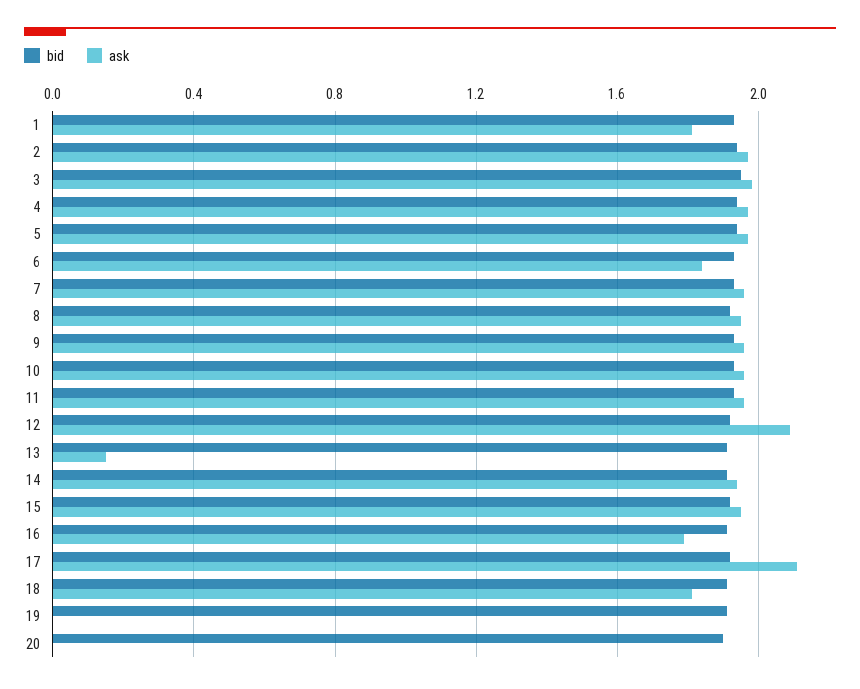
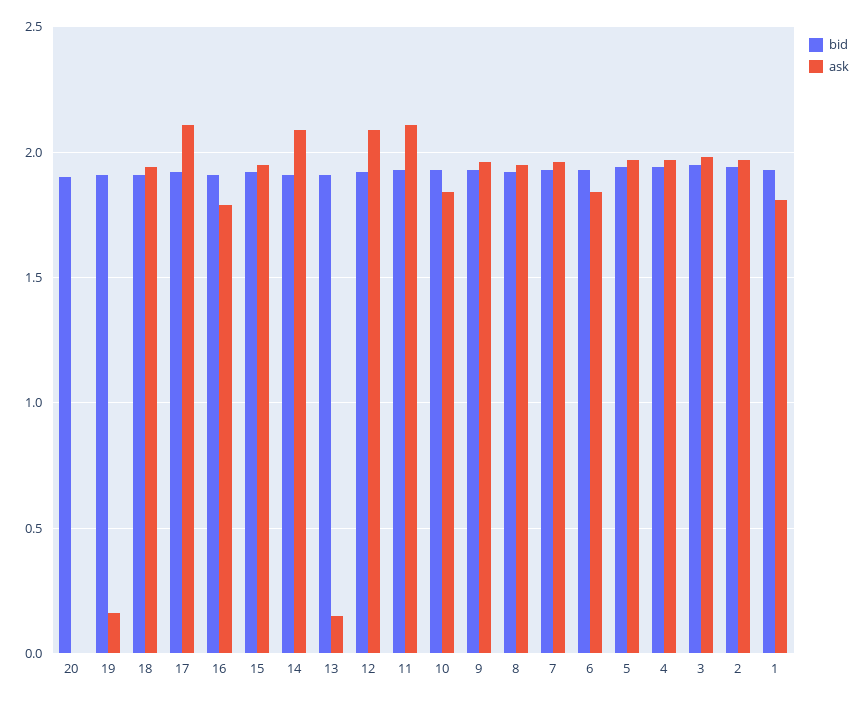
  {
    "bid": {
      "1": 1.95,
      "2": 1.95,
      "3": 1.95,
      "4": 1.95,
      "5": 1.95,
      "6": 1.95,
      "7": 1.95,
      "8": 1.9,
      "9": 1.95,
      "10": 1.95,
      "11": 1.95,
      "12": 1.9,
      "13": 1.9,
      "14": 1.9,
      "15": 1.9,
      "16": 1.9,
      "17": 1.9,
      "18": 1.9,
      "19": 1.9,
      "20": 1.9
    },
    "ask": {
      "1": 1.8,
      "2": 1.95,
      "3": 2,
      "4": 1.95,
      "5": 1.95,
      "6": 1.85,
      "7": 1.95,
      "8": 1.95,
      "9": 1.95,
-     "10": 1.95,
+     "10": 1.85,
-     "11": 1.95,
+     "11": 2.1,
      "12": 2.1,
      "13": 0.15,
-     "14": 1.95,
+     "14": 2.1,
      "15": 1.95,
      "16": 1.8,
      "17": 2.1,
-     "18": 1.8,
+     "18": 1.95,
-     "19": 0,
+     "19": 0.15,
      "20": 0
    }
  }

